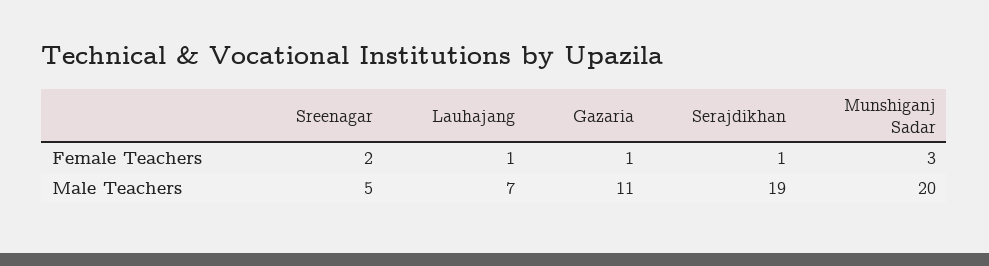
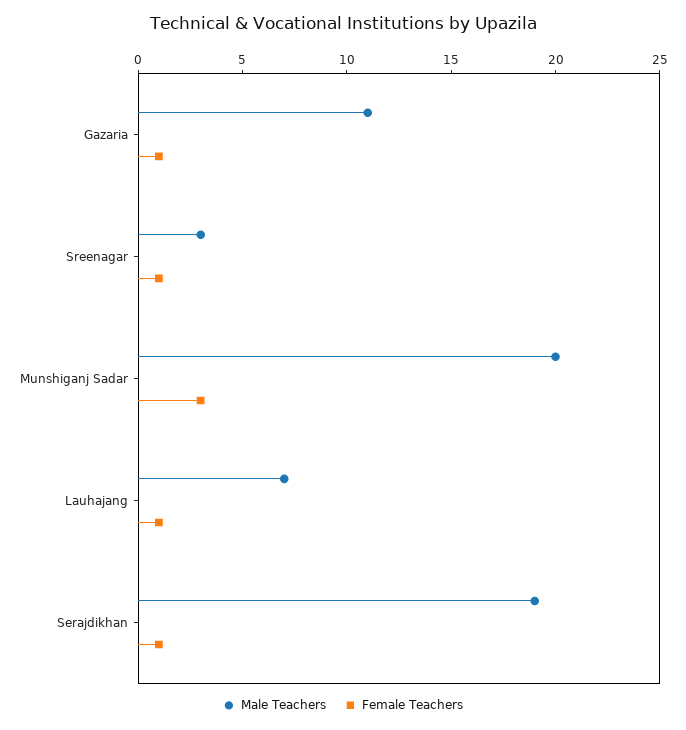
  {
    "Female Teachers": {
-     "Sreenagar": 2,
+     "Sreenagar": 1,
      "Lauhajang": 1,
      "Gazaria": 1,
      "Serajdikhan": 1,
      "Munshiganj Sadar": 3
    },
    "Male Teachers": {
-     "Sreenagar": 5,
+     "Sreenagar": 3,
      "Lauhajang": 7,
      "Gazaria": 11,
      "Serajdikhan": 19,
      "Munshiganj Sadar": 20
    }
  }

